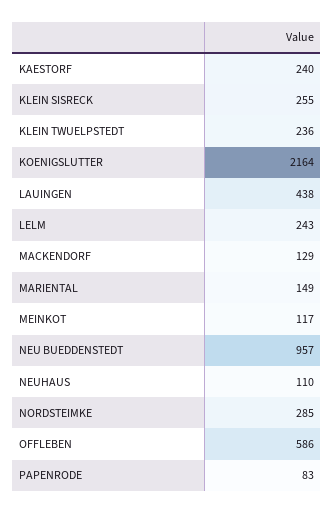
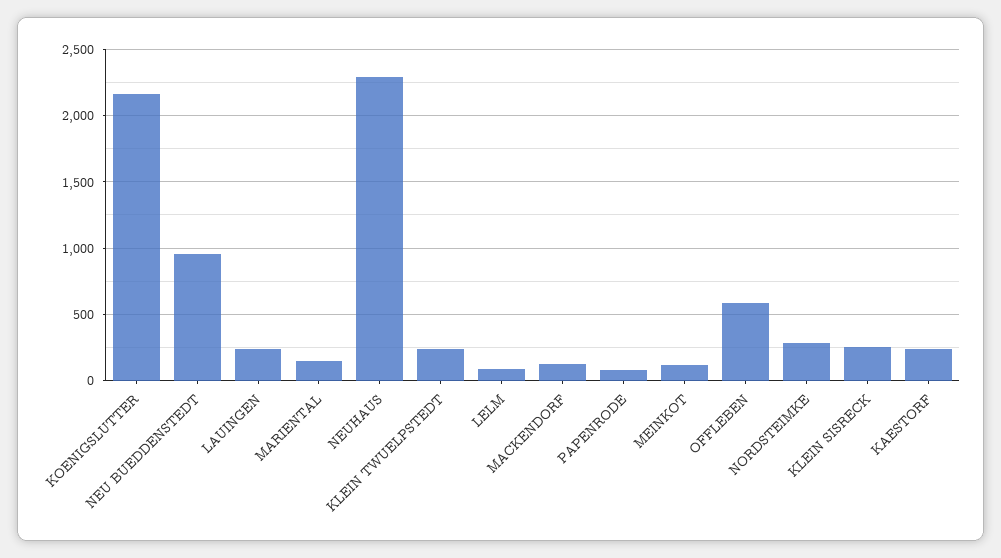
  {
    "KAESTORF": 240,
    "KLEIN SISRECK": 255,
    "KLEIN TWUELPSTEDT": 236,
    "KOENIGSLUTTER": 2164,
-   "LAUINGEN": 438,
+   "LAUINGEN": 250,
-   "LELM": 243,
+   "LELM": 100,
    "MACKENDORF": 129,
    "MARIENTAL": 149,
    "MEINKOT": 117,
    "NEU BUEDDENSTEDT": 957,
-   "NEUHAUS": 110,
+   "NEUHAUS": 2300,
    "NORDSTEIMKE": 285,
    "OFFLEBEN": 586,
    "PAPENRODE": 83
  }

